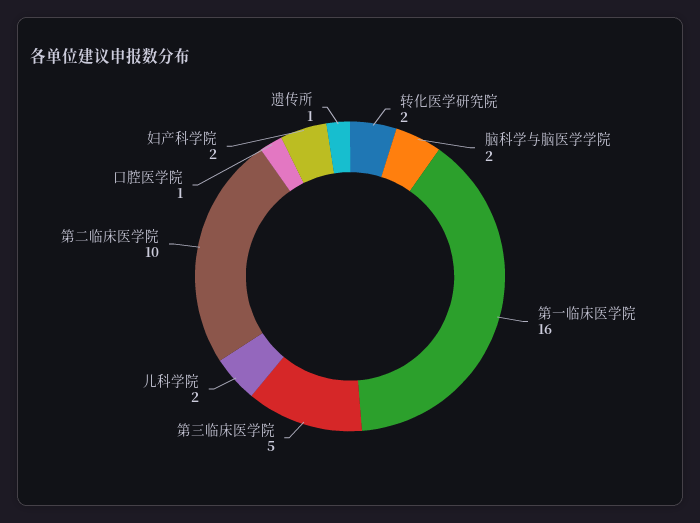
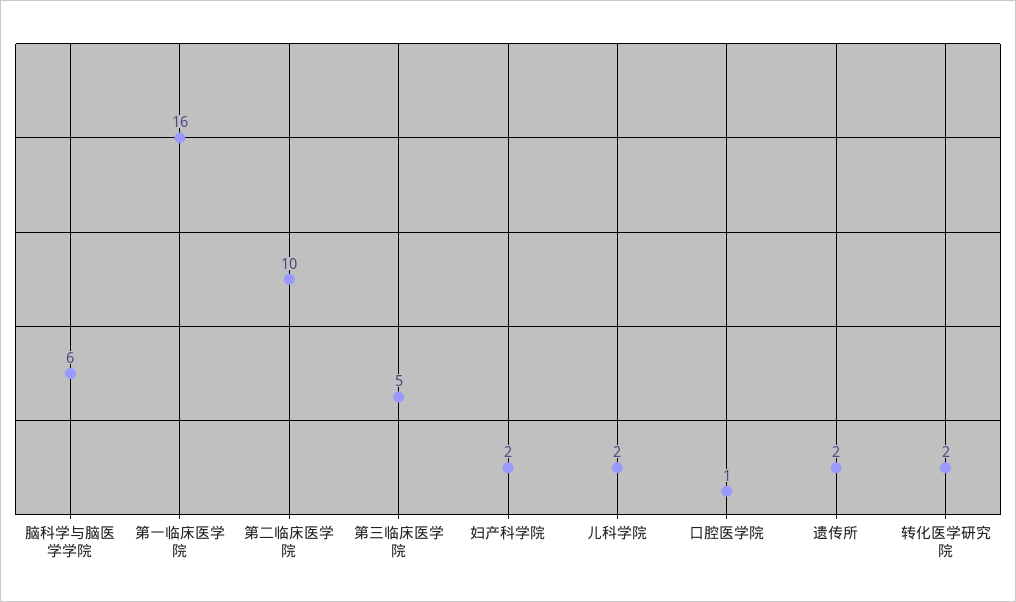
  {
    "转化医学研究院": 2,
-   "脑科学与脑医学学院": 2,
+   "脑科学与脑医学学院": 6,
    "第一临床医学院": 16,
    "第三临床医学院": 5,
    "儿科学院": 2,
    "第二临床医学院": 10,
    "口腔医学院": 1,
    "妇产科学院": 2,
-   "遗传所": 1
+   "遗传所": 2
  }

